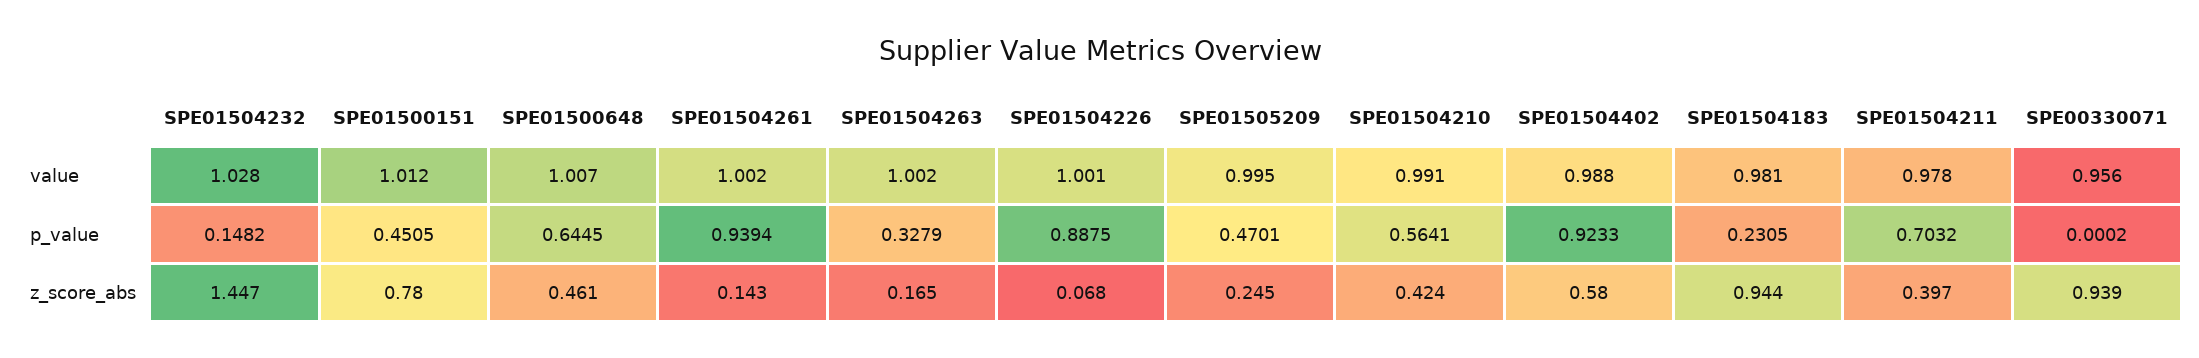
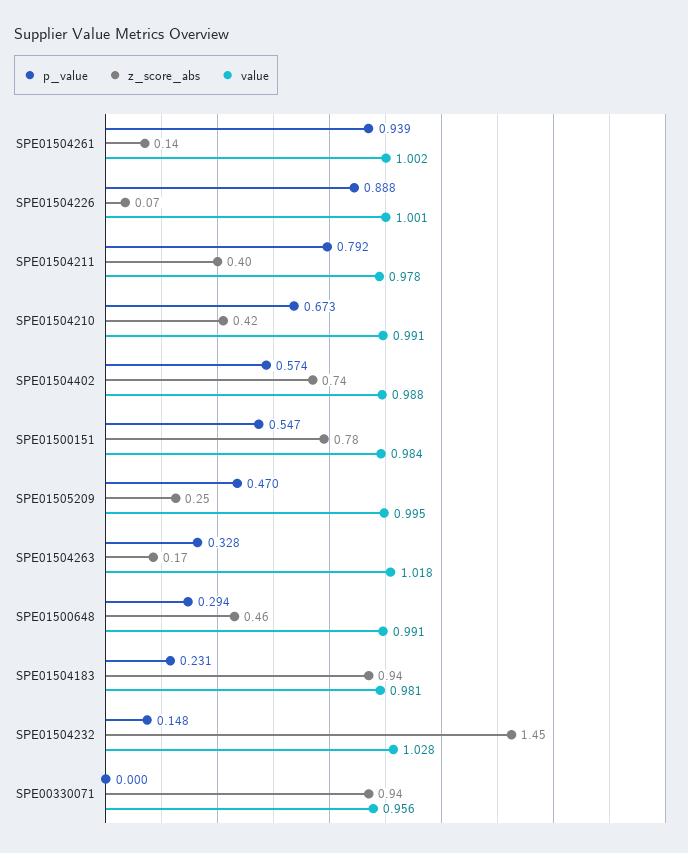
  {
    "value": {
      "SPE01504232": 1.028,
-     "SPE01500151": 1.012,
+     "SPE01500151": 0.984,
-     "SPE01500648": 1.007,
+     "SPE01500648": 0.991,
      "SPE01504261": 1.002,
-     "SPE01504263": 1.002,
+     "SPE01504263": 1.018,
      "SPE01504226": 1.001,
      "SPE01505209": 0.995,
      "SPE01504210": 0.991,
      "SPE01504402": 0.988,
      "SPE01504183": 0.981,
      "SPE01504211": 0.978,
      "SPE00330071": 0.956
    },
    "p_value": {
      "SPE01504232": 0.1482,
-     "SPE01500151": 0.4505,
+     "SPE01500151": 0.547,
-     "SPE01500648": 0.6445,
+     "SPE01500648": 0.294,
      "SPE01504261": 0.9394,
      "SPE01504263": 0.3279,
      "SPE01504226": 0.8875,
      "SPE01505209": 0.4701,
-     "SPE01504210": 0.5641,
+     "SPE01504210": 0.673,
-     "SPE01504402": 0.9233,
+     "SPE01504402": 0.574,
      "SPE01504183": 0.2305,
-     "SPE01504211": 0.7032,
+     "SPE01504211": 0.792,
      "SPE00330071": 0.0002
    },
    "z_score_abs": {
      "SPE01504232": 1.447,
      "SPE01500151": 0.78,
      "SPE01500648": 0.461,
      "SPE01504261": 0.143,
      "SPE01504263": 0.165,
      "SPE01504226": 0.068,
      "SPE01505209": 0.245,
      "SPE01504210": 0.424,
-     "SPE01504402": 0.58,
+     "SPE01504402": 0.74,
      "SPE01504183": 0.944,
      "SPE01504211": 0.397,
      "SPE00330071": 0.939
    }
  }

